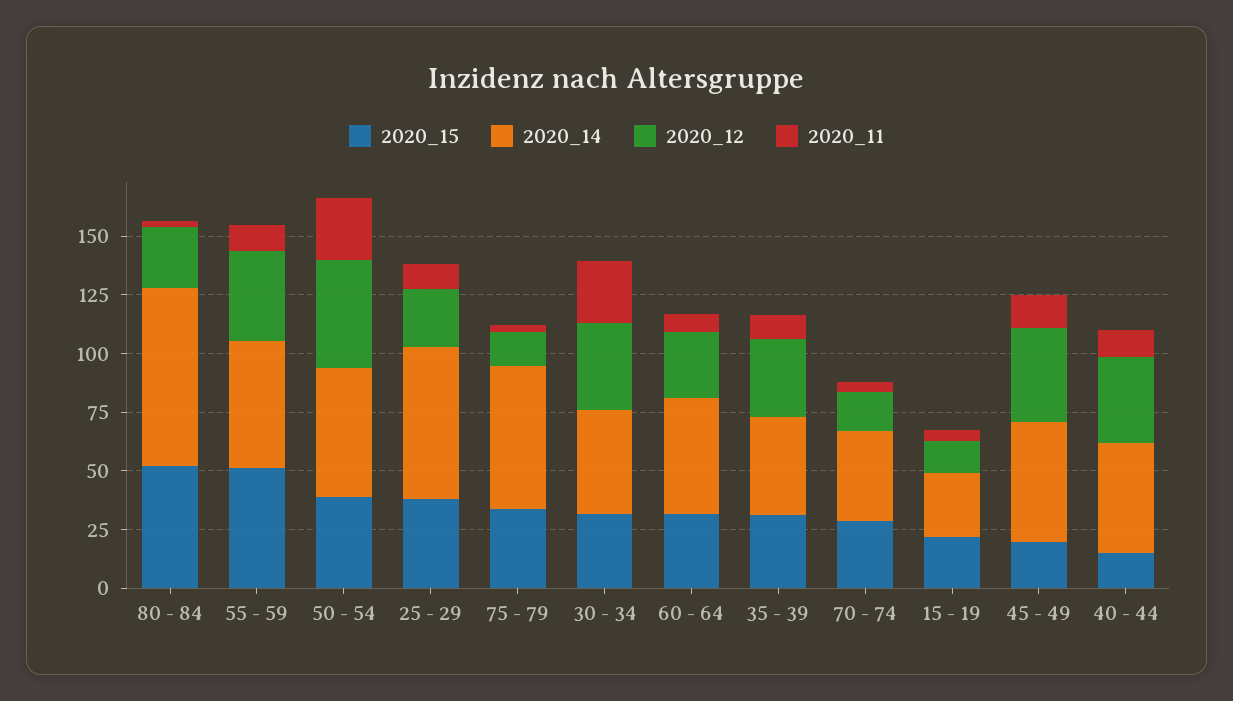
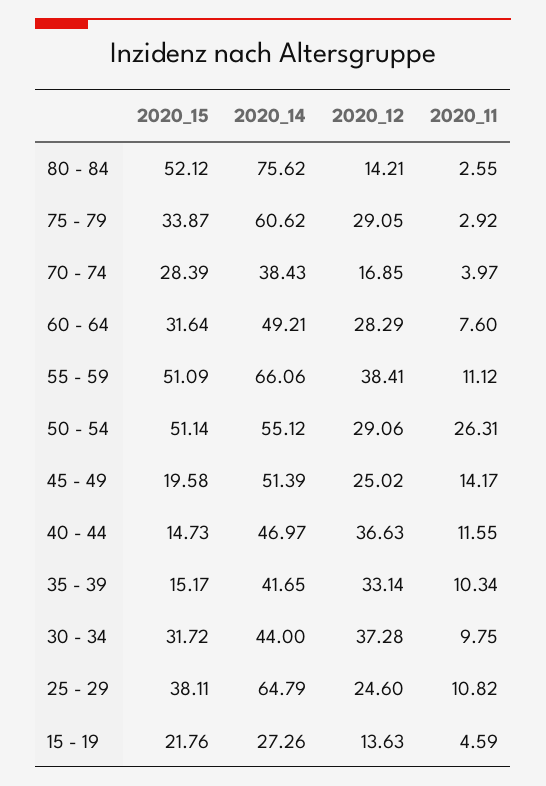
  {
    "2020_15": {
      "80 - 84": 52.12,
      "55 - 59": 51.09,
-     "50 - 54": 40,
+     "50 - 54": 51.14,
      "25 - 29": 38.11,
      "75 - 79": 33.87,
      "30 - 34": 31.72,
      "60 - 64": 31.64,
-     "35 - 39": 30,
+     "35 - 39": 15.17,
      "70 - 74": 28.39,
      "15 - 19": 21.76,
      "45 - 49": 19.58,
      "40 - 44": 14.73
    },
    "2020_14": {
      "80 - 84": 75.62,
-     "55 - 59": 55,
+     "55 - 59": 66.06,
      "50 - 54": 55.12,
      "25 - 29": 64.79,
      "75 - 79": 60.62,
      "30 - 34": 44,
      "60 - 64": 49.21,
      "35 - 39": 41.65,
      "70 - 74": 38.43,
      "15 - 19": 27.26,
      "45 - 49": 51.39,
      "40 - 44": 46.97
    },
    "2020_12": {
-     "80 - 84": 25,
+     "80 - 84": 14.21,
      "55 - 59": 38.41,
-     "50 - 54": 45,
+     "50 - 54": 29.06,
      "25 - 29": 24.6,
-     "75 - 79": 15,
+     "75 - 79": 29.05,
      "30 - 34": 37.28,
      "60 - 64": 28.29,
      "35 - 39": 33.14,
      "70 - 74": 16.85,
      "15 - 19": 13.63,
-     "45 - 49": 40,
+     "45 - 49": 25.02,
      "40 - 44": 36.63
    },
    "2020_11": {
      "80 - 84": 2.55,
      "55 - 59": 11.12,
      "50 - 54": 26.31,
      "25 - 29": 10.82,
      "75 - 79": 2.92,
-     "30 - 34": 25,
+     "30 - 34": 9.75,
      "60 - 64": 7.6,
      "35 - 39": 10.34,
      "70 - 74": 3.97,
      "15 - 19": 4.59,
      "45 - 49": 14.17,
      "40 - 44": 11.55
    }
  }

